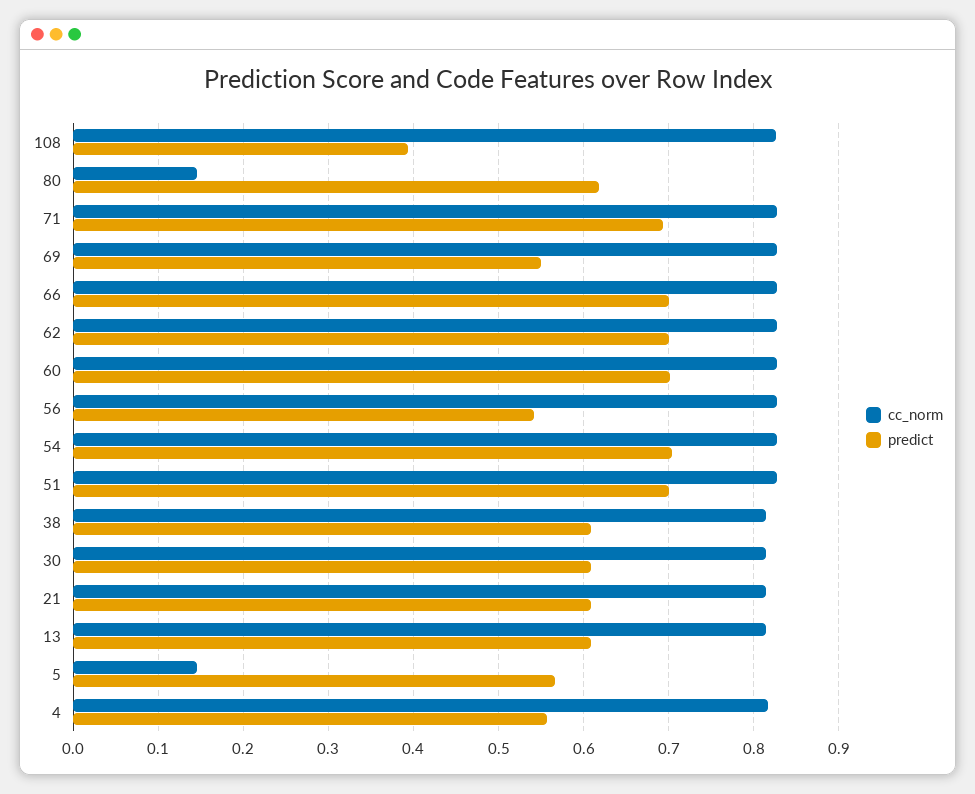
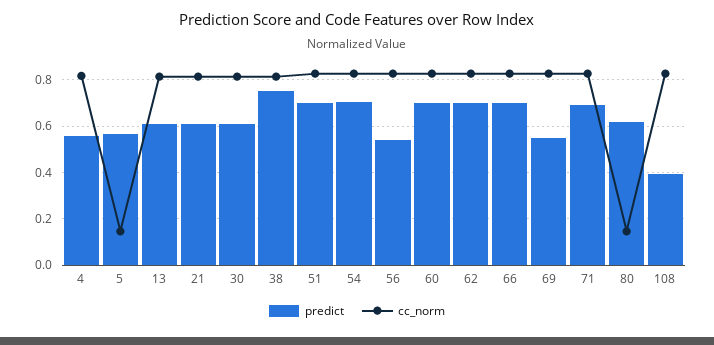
  {
    "cc_norm": {
      "108": 0.83,
      "80": 0.15,
      "71": 0.83,
      "69": 0.83,
      "66": 0.83,
      "62": 0.83,
      "60": 0.83,
      "56": 0.83,
      "54": 0.83,
      "51": 0.83,
      "38": 0.81,
      "30": 0.81,
      "21": 0.81,
      "13": 0.81,
      "5": 0.15,
      "4": 0.82
    },
    "predict": {
      "108": 0.39,
      "80": 0.62,
      "71": 0.69,
      "69": 0.55,
      "66": 0.7,
      "62": 0.7,
      "60": 0.7,
      "56": 0.54,
      "54": 0.7,
      "51": 0.7,
-     "38": 0.61,
+     "38": 0.75,
      "30": 0.61,
      "21": 0.61,
      "13": 0.61,
      "5": 0.57,
      "4": 0.56
    }
  }

